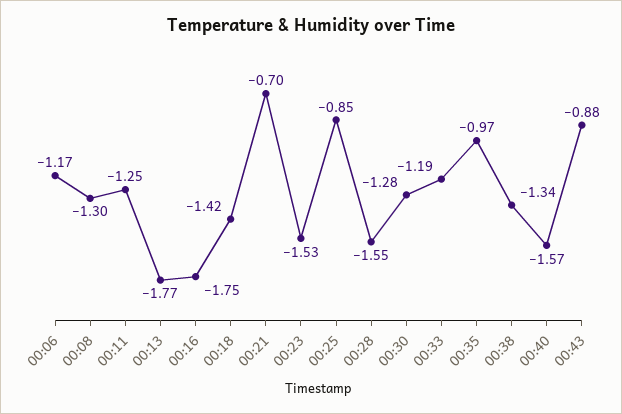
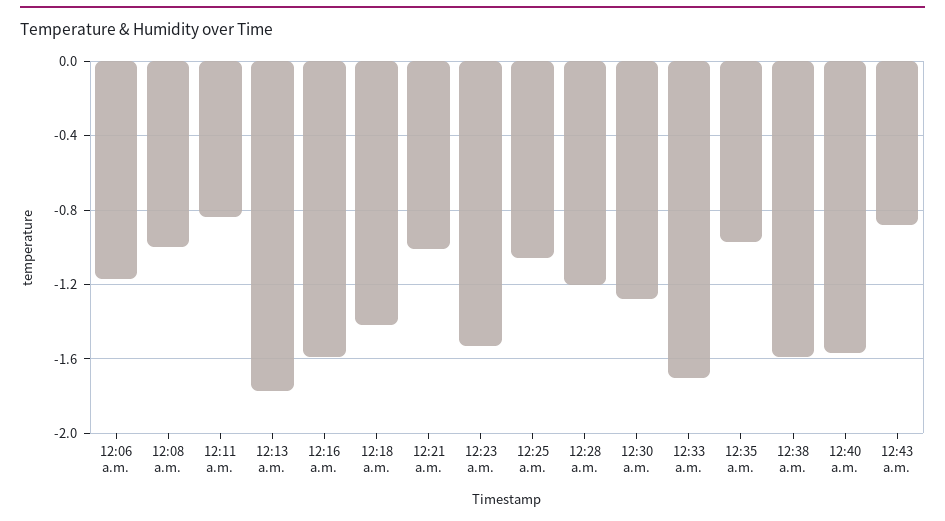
  {
    "00:06": -1.17,
-   "00:08": -1.3,
+   "00:08": -1,
-   "00:11": -1.25,
+   "00:11": -0.85,
    "00:13": -1.77,
-   "00:16": -1.75,
+   "00:16": -1.6,
    "00:18": -1.42,
-   "00:21": -0.7,
+   "00:21": -1,
    "00:23": -1.53,
-   "00:25": -0.85,
+   "00:25": -1.05,
-   "00:28": -1.55,
+   "00:28": -1.2,
    "00:30": -1.28,
-   "00:33": -1.19,
+   "00:33": -1.7,
    "00:35": -0.97,
-   "00:38": -1.34,
+   "00:38": -1.6,
    "00:40": -1.57,
    "00:43": -0.88
  }

